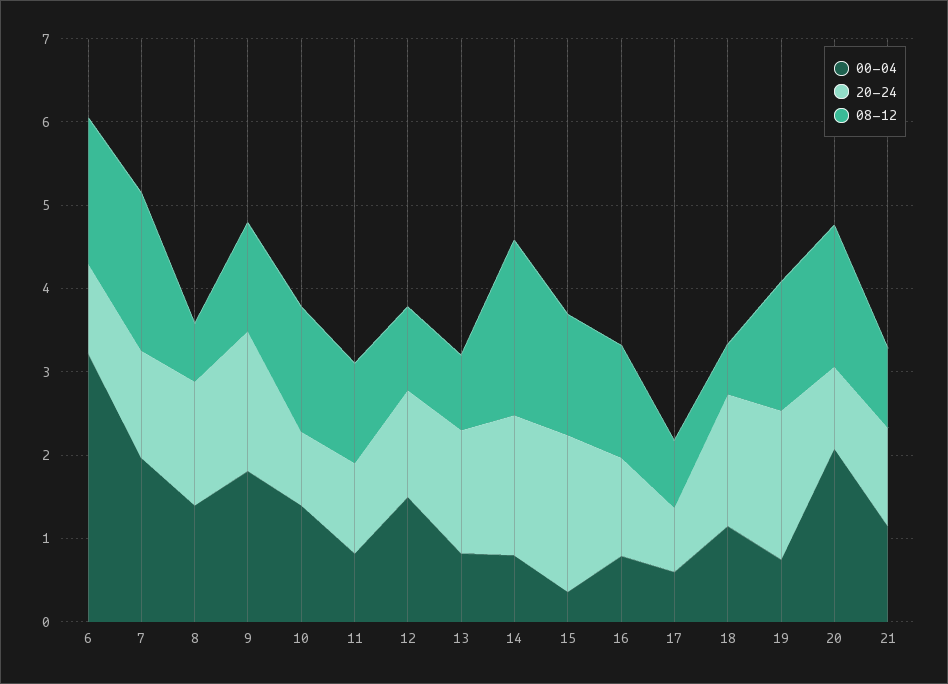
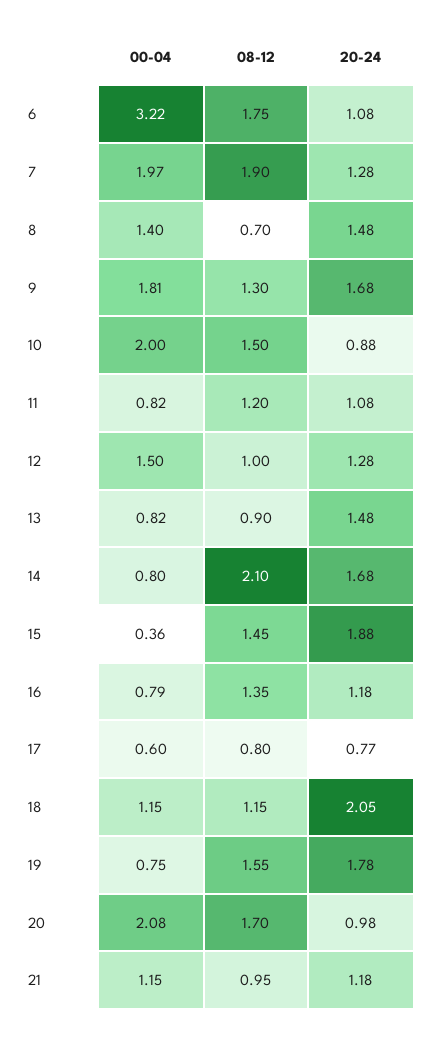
  {
    "00-04": {
      "6": 3.22,
      "7": 1.97,
      "8": 1.4,
      "9": 1.81,
-     "10": 1.4,
+     "10": 2,
      "11": 0.82,
      "12": 1.5,
      "13": 0.82,
      "14": 0.8,
      "15": 0.36,
      "16": 0.79,
      "17": 0.6,
      "18": 1.15,
      "19": 0.75,
      "20": 2.08,
      "21": 1.15
    },
    "20-24": {
      "6": 1.08,
      "7": 1.28,
      "8": 1.48,
      "9": 1.68,
      "10": 0.88,
      "11": 1.08,
      "12": 1.28,
      "13": 1.48,
      "14": 1.68,
      "15": 1.88,
      "16": 1.18,
      "17": 0.77,
-     "18": 1.6,
+     "18": 2.05,
      "19": 1.78,
      "20": 0.98,
      "21": 1.18
    },
    "08-12": {
      "6": 1.75,
      "7": 1.9,
      "8": 0.7,
      "9": 1.3,
      "10": 1.5,
      "11": 1.2,
      "12": 1,
      "13": 0.9,
      "14": 2.1,
      "15": 1.45,
      "16": 1.35,
      "17": 0.8,
-     "18": 0.6,
+     "18": 1.15,
      "19": 1.55,
      "20": 1.7,
      "21": 0.95
    }
  }

